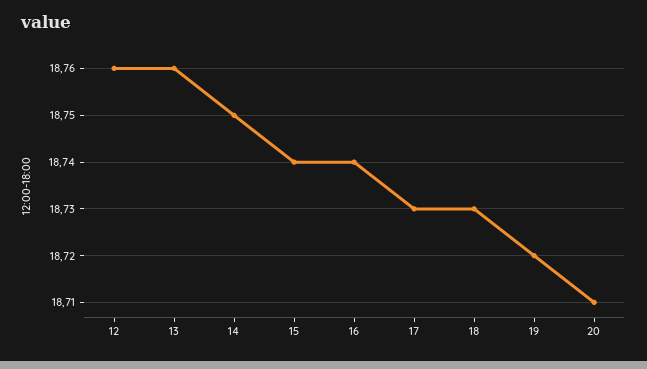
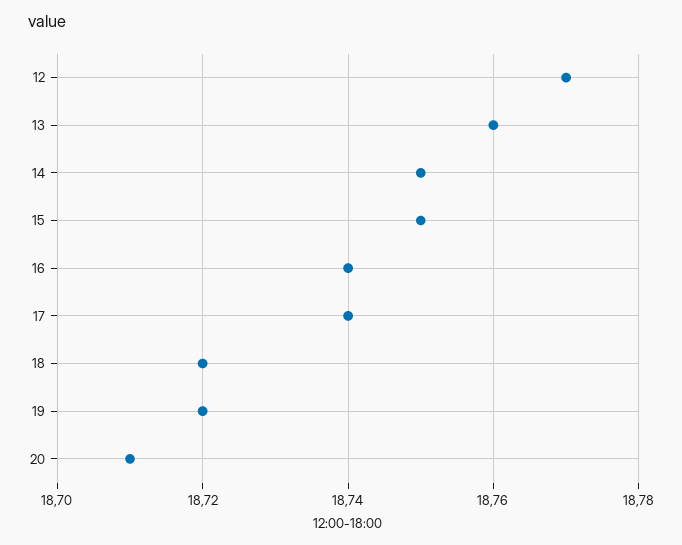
  {
-   "12": 18.76,
+   "12": 18.77,
    "13": 18.76,
    "14": 18.75,
-   "15": 18.74,
+   "15": 18.75,
    "16": 18.74,
-   "17": 18.73,
+   "17": 18.74,
-   "18": 18.73,
+   "18": 18.72,
    "19": 18.72,
    "20": 18.71
  }

